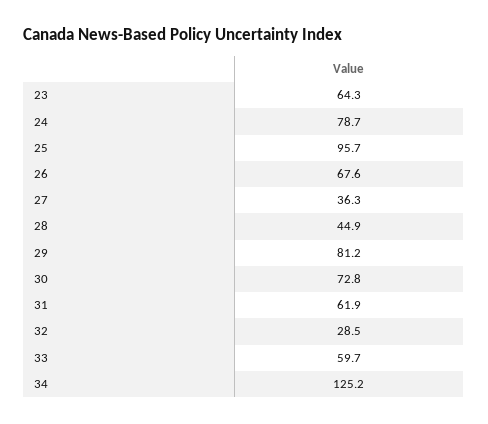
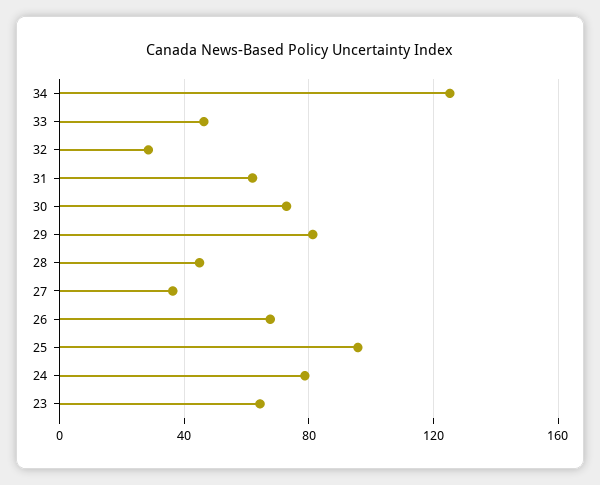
  {
    "23": 64.3,
    "24": 78.7,
    "25": 95.7,
    "26": 67.6,
    "27": 36.3,
    "28": 44.9,
    "29": 81.2,
    "30": 72.8,
    "31": 61.9,
    "32": 28.5,
-   "33": 59.7,
+   "33": 45,
    "34": 125.2
  }

